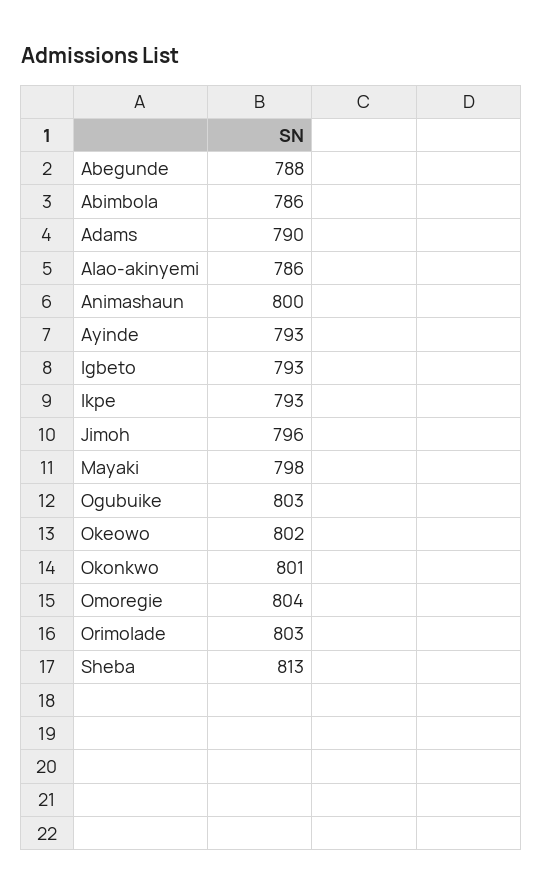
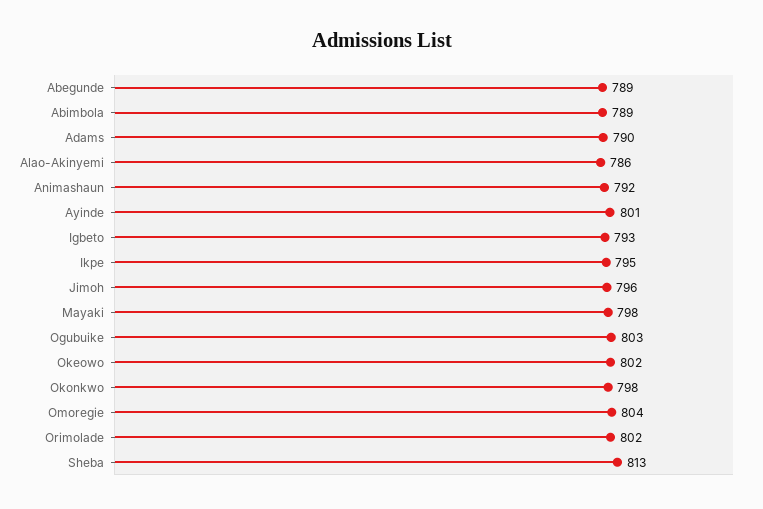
  {
-   "Abegunde": 788,
+   "Abegunde": 789,
-   "Abimbola": 786,
+   "Abimbola": 789,
    "Adams": 790,
    "Alao-akinyemi": 786,
-   "Animashaun": 800,
+   "Animashaun": 792,
-   "Ayinde": 793,
+   "Ayinde": 801,
    "Igbeto": 793,
-   "Ikpe": 793,
+   "Ikpe": 795,
    "Jimoh": 796,
    "Mayaki": 798,
    "Ogubuike": 803,
    "Okeowo": 802,
-   "Okonkwo": 801,
+   "Okonkwo": 798,
    "Omoregie": 804,
-   "Orimolade": 803,
+   "Orimolade": 802,
    "Sheba": 813
  }

